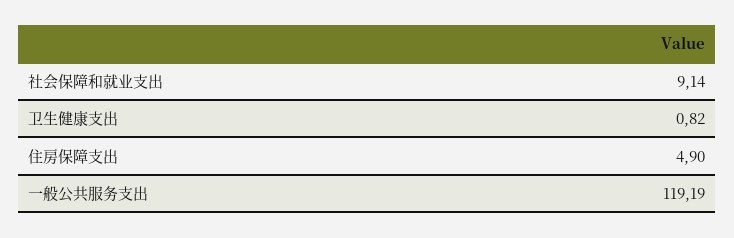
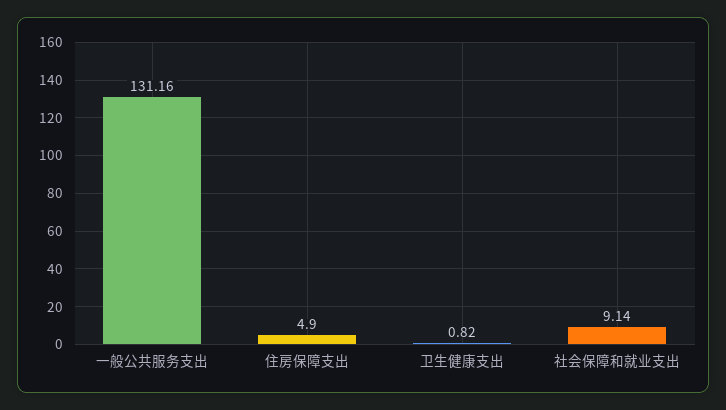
  {
    "社会保障和就业支出": 9.14,
    "卫生健康支出": 0.82,
    "住房保障支出": 4.9,
-   "一般公共服务支出": 119.19
+   "一般公共服务支出": 131.16
  }

